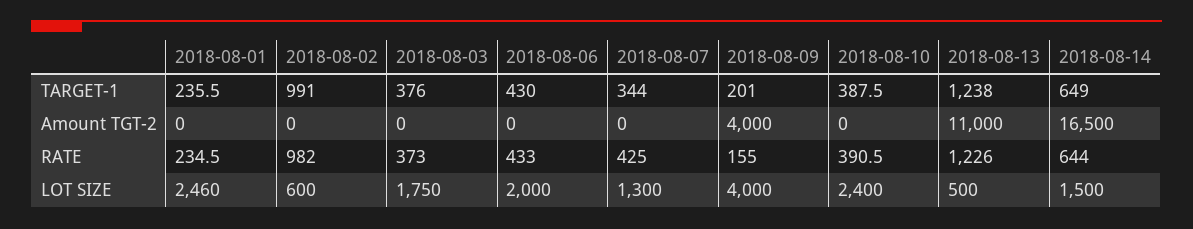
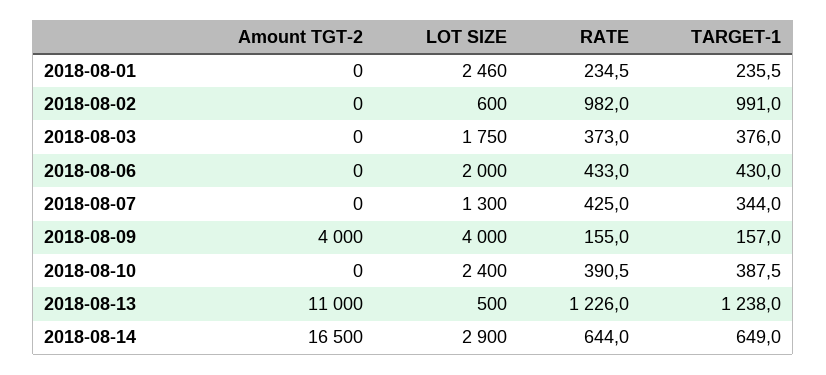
  {
    "2018-08-01": {
      "TARGET-1": 235.5,
      "Amount TGT-2": 0,
      "RATE": 234.5,
      "LOT SIZE": 2460
    },
    "2018-08-02": {
      "TARGET-1": 991,
      "Amount TGT-2": 0,
      "RATE": 982,
      "LOT SIZE": 600
    },
    "2018-08-03": {
      "TARGET-1": 376,
      "Amount TGT-2": 0,
      "RATE": 373,
      "LOT SIZE": 1750
    },
    "2018-08-06": {
      "TARGET-1": 430,
      "Amount TGT-2": 0,
      "RATE": 433,
      "LOT SIZE": 2000
    },
    "2018-08-07": {
      "TARGET-1": 344,
      "Amount TGT-2": 0,
      "RATE": 425,
      "LOT SIZE": 1300
    },
    "2018-08-09": {
-     "TARGET-1": 201,
+     "TARGET-1": 157,
      "Amount TGT-2": 4000,
      "RATE": 155,
      "LOT SIZE": 4000
    },
    "2018-08-10": {
      "TARGET-1": 387.5,
      "Amount TGT-2": 0,
      "RATE": 390.5,
      "LOT SIZE": 2400
    },
    "2018-08-13": {
      "TARGET-1": 1238,
      "Amount TGT-2": 11000,
      "RATE": 1226,
      "LOT SIZE": 500
    },
    "2018-08-14": {
      "TARGET-1": 649,
      "Amount TGT-2": 16500,
      "RATE": 644,
-     "LOT SIZE": 1500
+     "LOT SIZE": 2900
    }
  }

